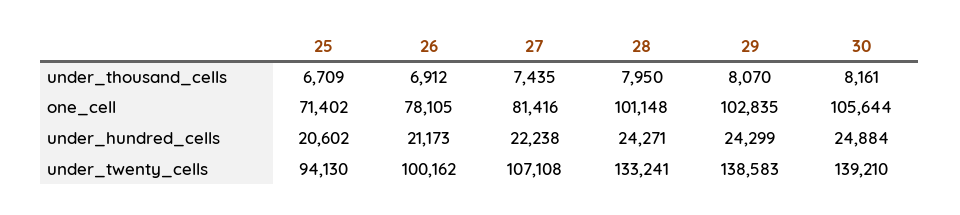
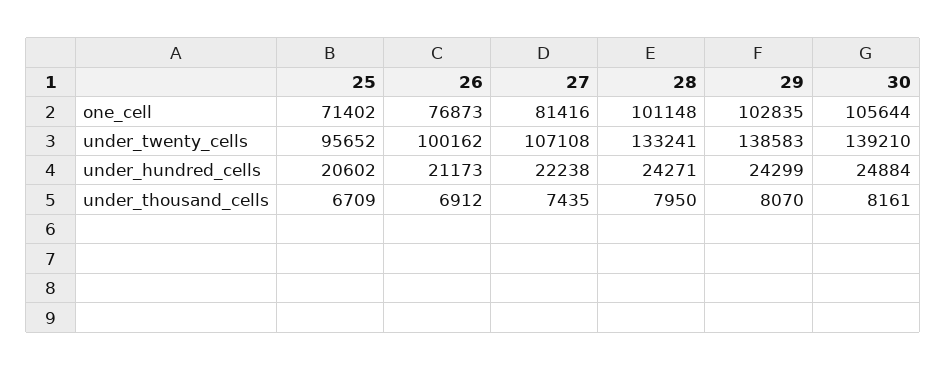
  {
    "25": {
      "under_thousand_cells": 6709,
      "one_cell": 71402,
      "under_hundred_cells": 20602,
-     "under_twenty_cells": 94130
+     "under_twenty_cells": 95652
    },
    "26": {
      "under_thousand_cells": 6912,
-     "one_cell": 78105,
+     "one_cell": 76873,
      "under_hundred_cells": 21173,
      "under_twenty_cells": 100162
    },
    "27": {
      "under_thousand_cells": 7435,
      "one_cell": 81416,
      "under_hundred_cells": 22238,
      "under_twenty_cells": 107108
    },
    "28": {
      "under_thousand_cells": 7950,
      "one_cell": 101148,
      "under_hundred_cells": 24271,
      "under_twenty_cells": 133241
    },
    "29": {
      "under_thousand_cells": 8070,
      "one_cell": 102835,
      "under_hundred_cells": 24299,
      "under_twenty_cells": 138583
    },
    "30": {
      "under_thousand_cells": 8161,
      "one_cell": 105644,
      "under_hundred_cells": 24884,
      "under_twenty_cells": 139210
    }
  }

